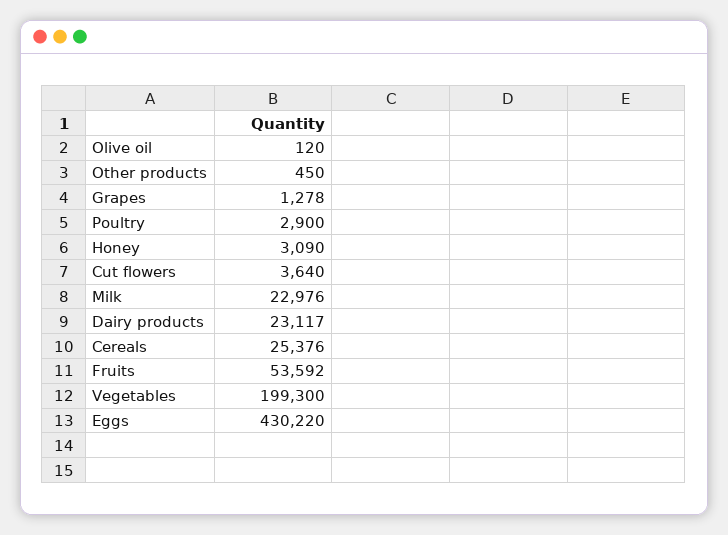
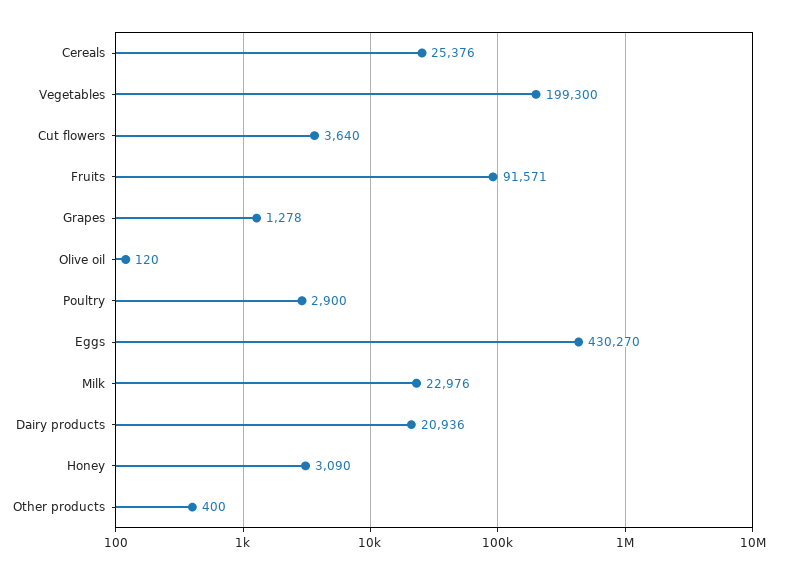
  {
    "Olive oil": 120,
-   "Other products": 450,
+   "Other products": 400,
    "Grapes": 1278,
    "Poultry": 2900,
    "Honey": 3090,
    "Cut flowers": 3640,
    "Milk": 22976,
-   "Dairy products": 23117,
+   "Dairy products": 20936,
    "Cereals": 25376,
-   "Fruits": 53592,
+   "Fruits": 91571,
    "Vegetables": 199300,
-   "Eggs": 430220
+   "Eggs": 430270
  }

